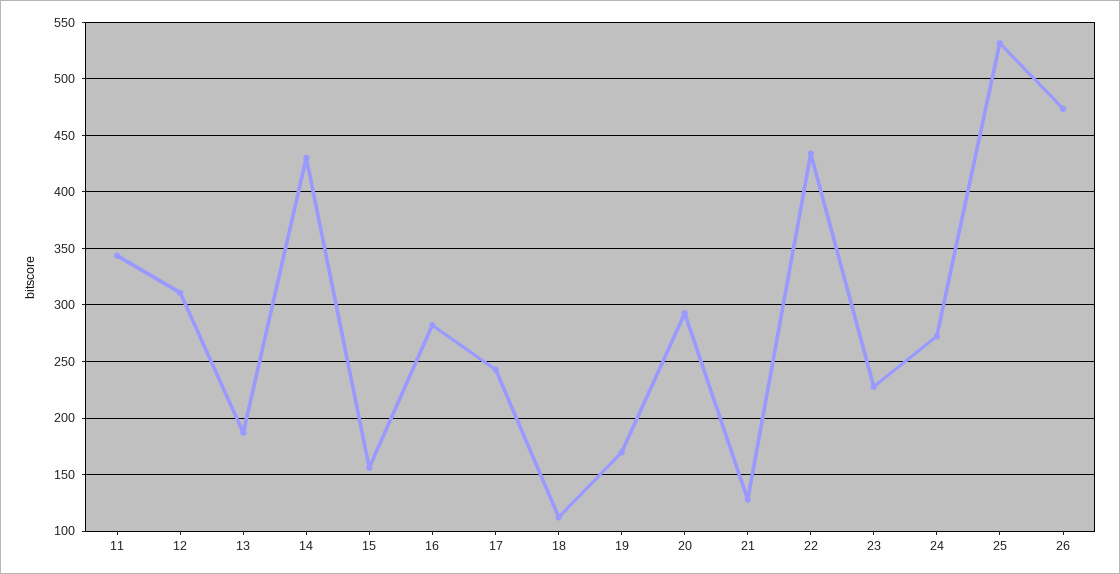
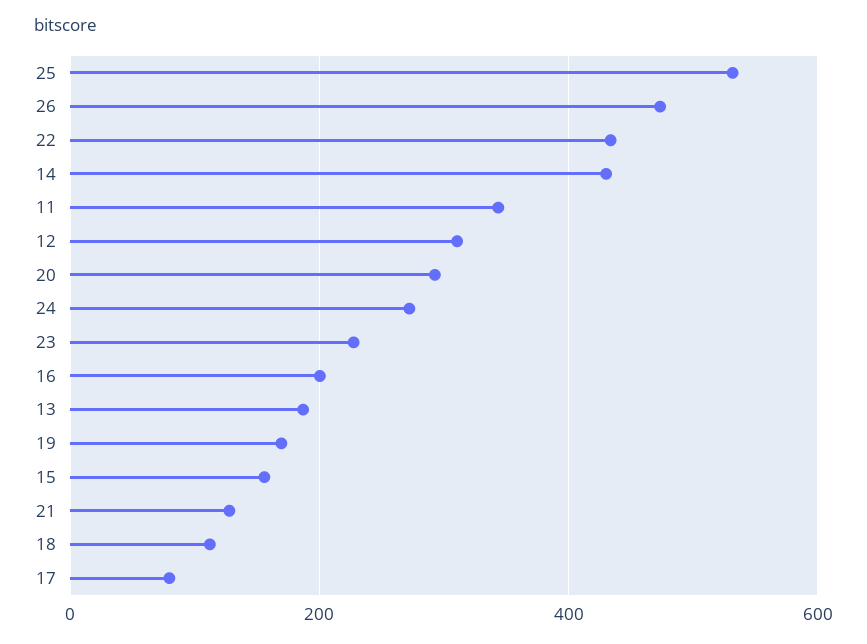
  {
    "11": 340,
    "12": 310,
    "13": 190,
    "14": 430,
    "15": 160,
-   "16": 280,
+   "16": 200,
-   "17": 240,
+   "17": 80,
    "18": 110,
    "19": 170,
    "20": 290,
    "21": 130,
    "22": 430,
    "23": 230,
    "24": 270,
    "25": 530,
    "26": 470
  }

